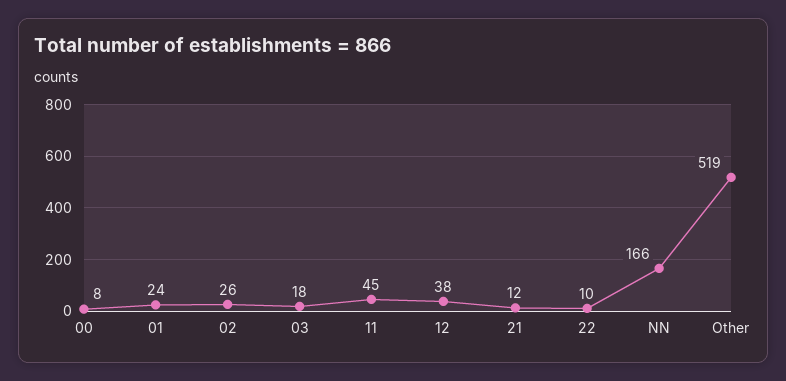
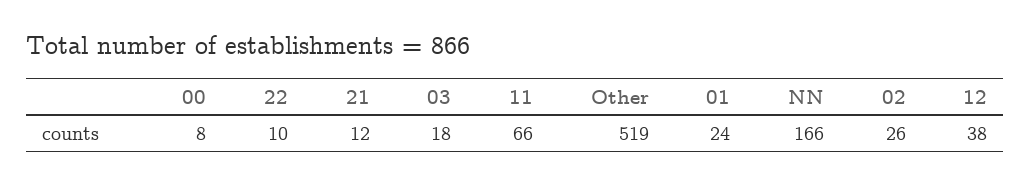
  {
    "00": 8,
    "01": 24,
    "02": 26,
    "03": 18,
-   "11": 45,
+   "11": 66,
    "12": 38,
    "21": 12,
    "22": 10,
    "NN": 166,
    "Other": 519
  }

